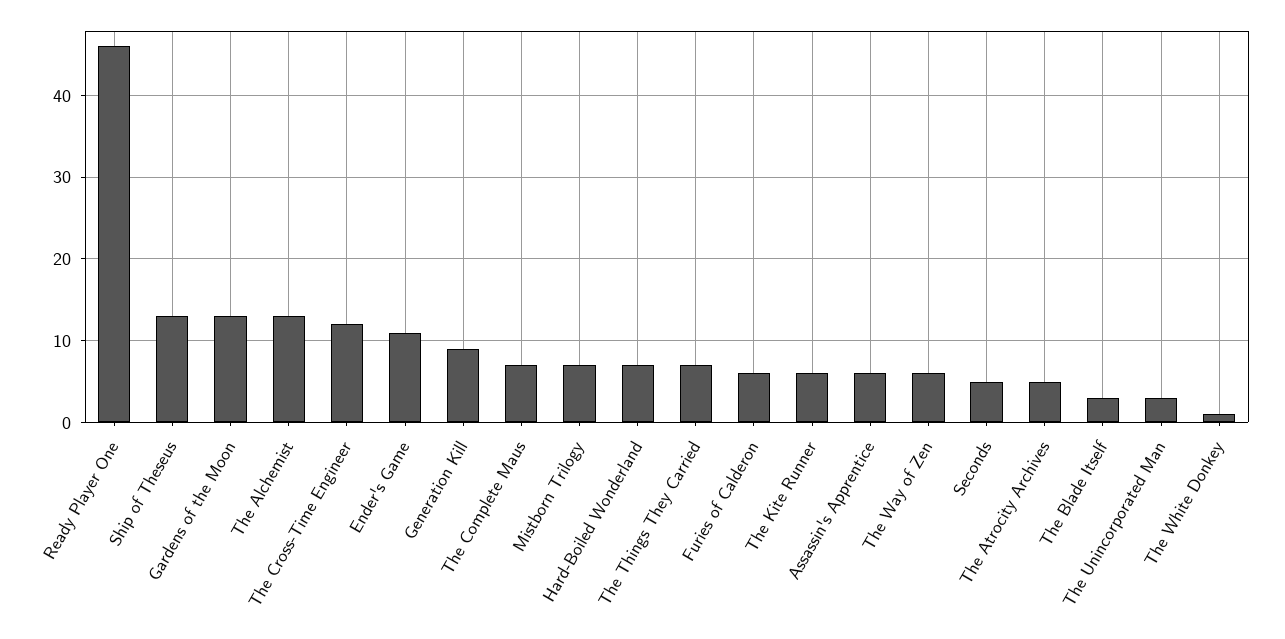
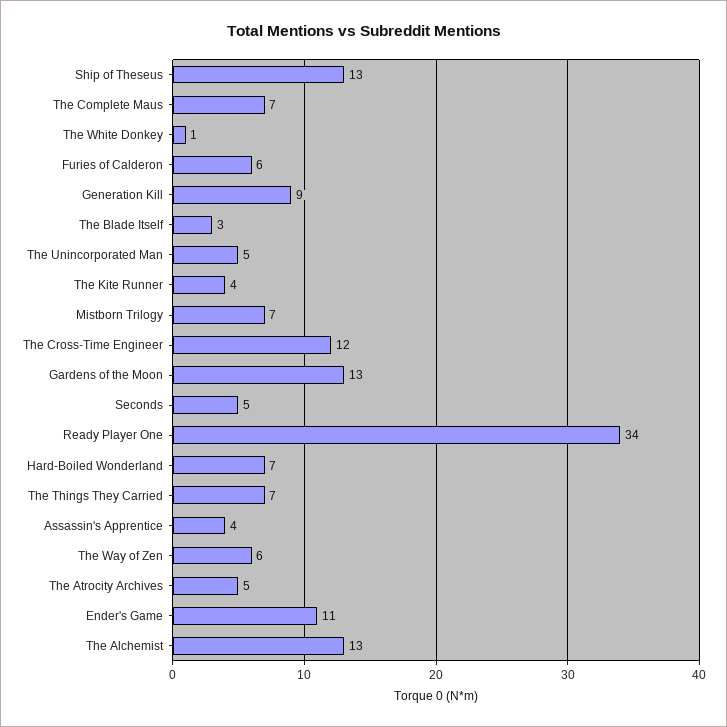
  {
-   "Ready Player One": 46,
+   "Ready Player One": 34,
    "Ship of Theseus": 13,
    "Gardens of the Moon": 13,
    "The Alchemist": 13,
    "The Cross-Time Engineer": 12,
    "Ender's Game": 11,
    "Generation Kill": 9,
    "The Complete Maus": 7,
    "Mistborn Trilogy": 7,
    "Hard-Boiled Wonderland": 7,
    "The Things They Carried": 7,
    "Furies of Calderon": 6,
-   "The Kite Runner": 6,
+   "The Kite Runner": 4,
-   "Assassin's Apprentice": 6,
+   "Assassin's Apprentice": 4,
    "The Way of Zen": 6,
    "Seconds": 5,
    "The Atrocity Archives": 5,
    "The Blade Itself": 3,
-   "The Unincorporated Man": 3,
+   "The Unincorporated Man": 5,
    "The White Donkey": 1
  }

